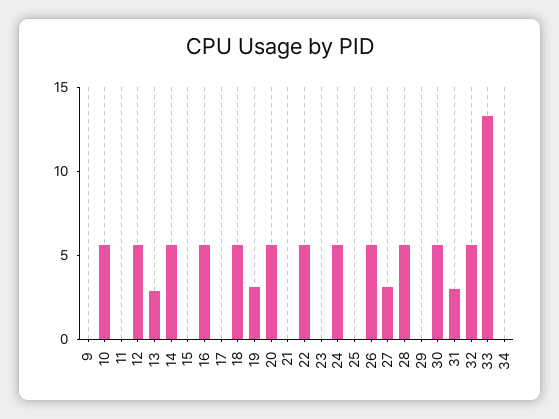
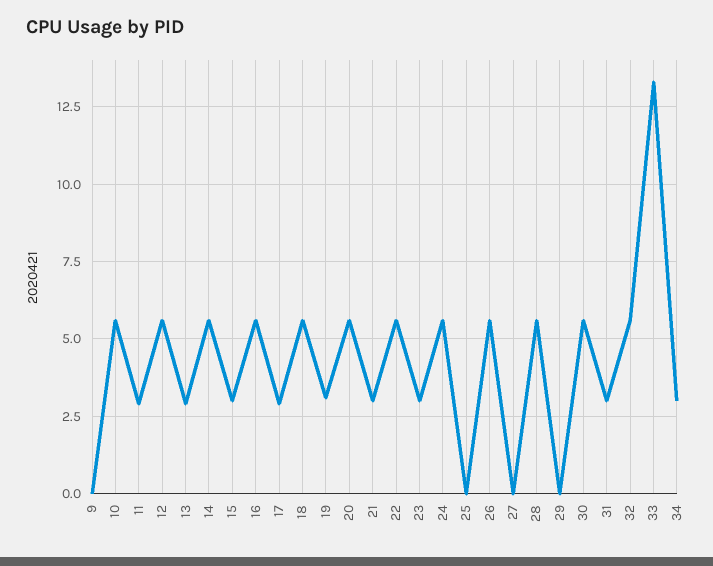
  {
    "9": 0,
    "10": 5.5,
-   "11": 0,
+   "11": 3,
    "12": 5.5,
    "13": 3,
    "14": 5.5,
-   "15": 0,
+   "15": 3,
    "16": 5.5,
-   "17": 0,
+   "17": 3,
    "18": 5.5,
    "19": 3,
    "20": 5.5,
-   "21": 0,
+   "21": 3,
    "22": 5.5,
-   "23": 0,
+   "23": 3,
    "24": 5.5,
    "25": 0,
    "26": 5.5,
-   "27": 3,
+   "27": 0,
    "28": 5.5,
    "29": 0,
    "30": 5.5,
    "31": 3,
    "32": 5.5,
    "33": 13.5,
-   "34": 0
+   "34": 3
  }

